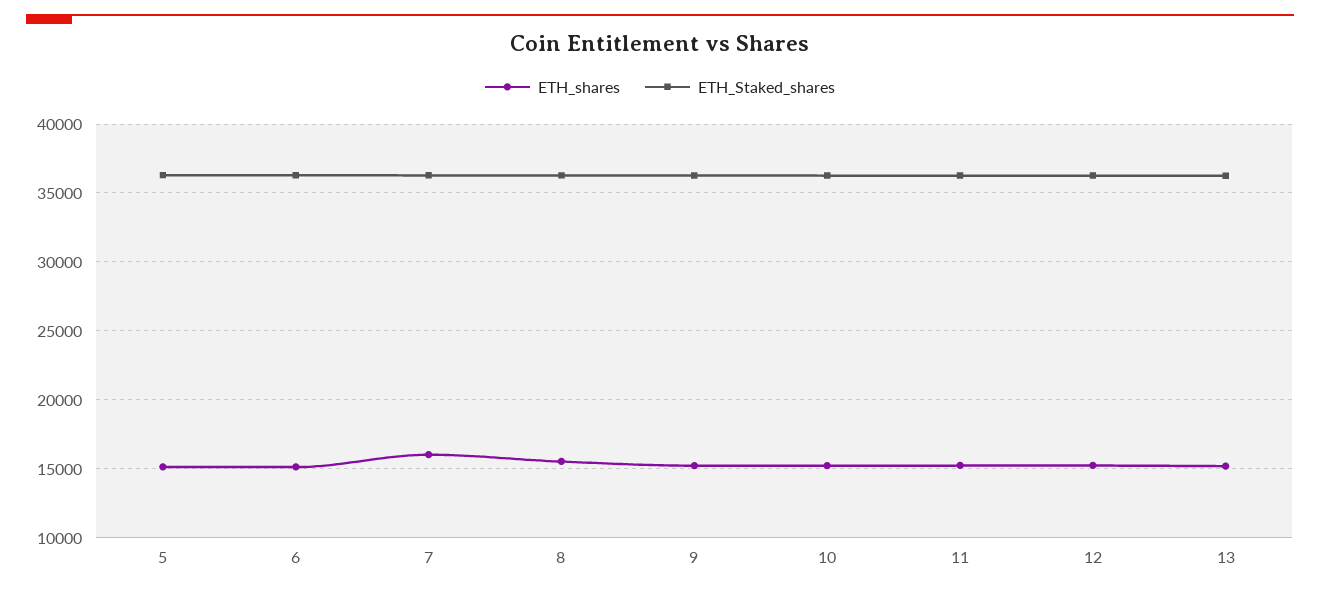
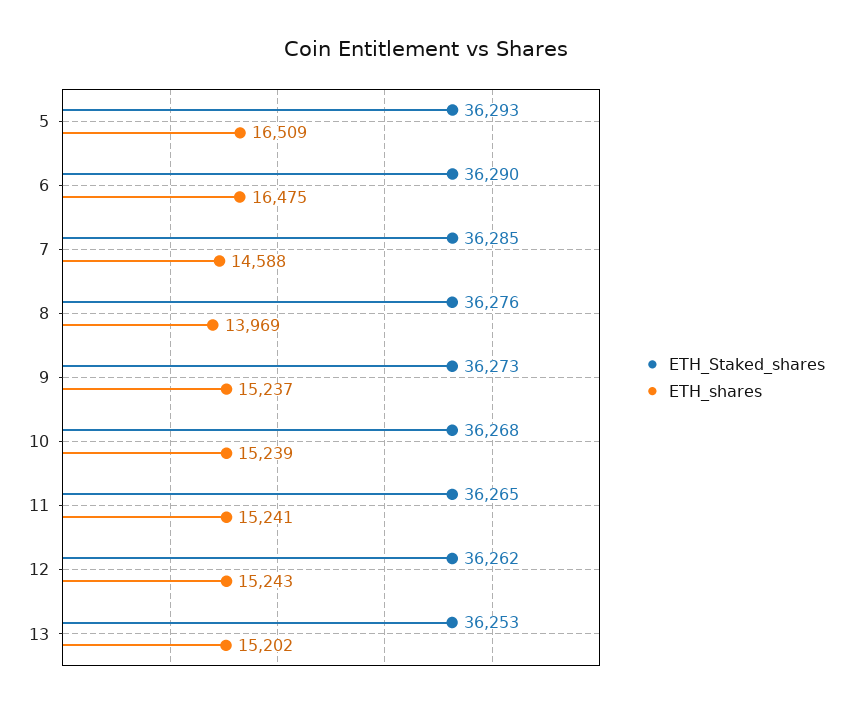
  {
    "ETH_shares": {
-     "5": 15000,
+     "5": 16509,
-     "6": 15000,
+     "6": 16475,
-     "7": 16000,
+     "7": 14588,
-     "8": 15500,
+     "8": 13969,
      "9": 15237,
      "10": 15239,
      "11": 15241,
      "12": 15243,
      "13": 15202
    },
    "ETH_Staked_shares": {
      "5": 36293,
      "6": 36290,
      "7": 36285,
      "8": 36276,
      "9": 36273,
      "10": 36268,
      "11": 36265,
      "12": 36262,
      "13": 36253
    }
  }

